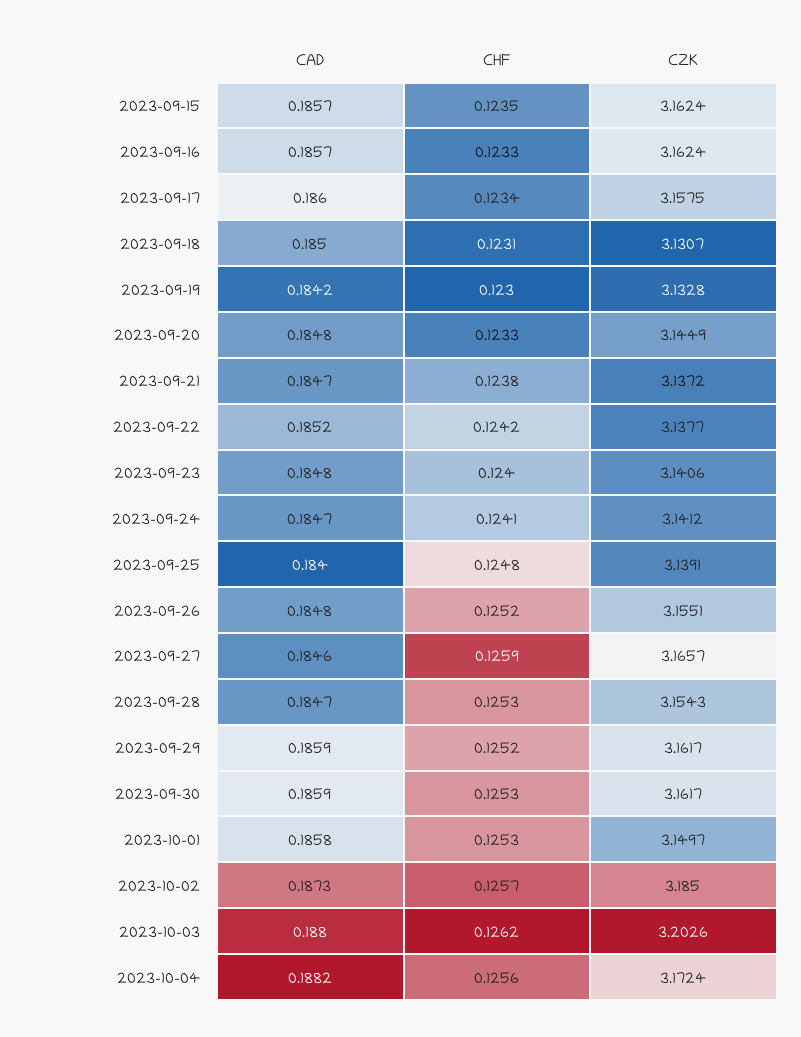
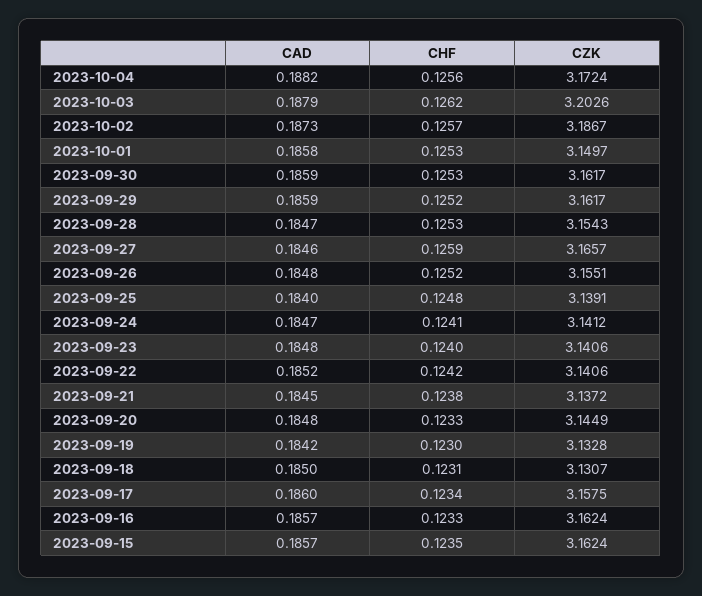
  {
    "CAD": {
      "2023-09-15": 0.1857,
      "2023-09-16": 0.1857,
      "2023-09-17": 0.186,
      "2023-09-18": 0.185,
      "2023-09-19": 0.1842,
      "2023-09-20": 0.1848,
-     "2023-09-21": 0.1847,
+     "2023-09-21": 0.1845,
      "2023-09-22": 0.1852,
      "2023-09-23": 0.1848,
      "2023-09-24": 0.1847,
      "2023-09-25": 0.184,
      "2023-09-26": 0.1848,
      "2023-09-27": 0.1846,
      "2023-09-28": 0.1847,
      "2023-09-29": 0.1859,
      "2023-09-30": 0.1859,
      "2023-10-01": 0.1858,
      "2023-10-02": 0.1873,
-     "2023-10-03": 0.188,
+     "2023-10-03": 0.1879,
      "2023-10-04": 0.1882
    },
    "CHF": {
      "2023-09-15": 0.1235,
      "2023-09-16": 0.1233,
      "2023-09-17": 0.1234,
      "2023-09-18": 0.1231,
      "2023-09-19": 0.123,
      "2023-09-20": 0.1233,
      "2023-09-21": 0.1238,
      "2023-09-22": 0.1242,
      "2023-09-23": 0.124,
      "2023-09-24": 0.1241,
      "2023-09-25": 0.1248,
      "2023-09-26": 0.1252,
      "2023-09-27": 0.1259,
      "2023-09-28": 0.1253,
      "2023-09-29": 0.1252,
      "2023-09-30": 0.1253,
      "2023-10-01": 0.1253,
      "2023-10-02": 0.1257,
      "2023-10-03": 0.1262,
      "2023-10-04": 0.1256
    },
    "CZK": {
      "2023-09-15": 3.1624,
      "2023-09-16": 3.1624,
      "2023-09-17": 3.1575,
      "2023-09-18": 3.1307,
      "2023-09-19": 3.1328,
      "2023-09-20": 3.1449,
      "2023-09-21": 3.1372,
-     "2023-09-22": 3.1377,
+     "2023-09-22": 3.1406,
      "2023-09-23": 3.1406,
      "2023-09-24": 3.1412,
      "2023-09-25": 3.1391,
      "2023-09-26": 3.1551,
      "2023-09-27": 3.1657,
      "2023-09-28": 3.1543,
      "2023-09-29": 3.1617,
      "2023-09-30": 3.1617,
      "2023-10-01": 3.1497,
-     "2023-10-02": 3.185,
+     "2023-10-02": 3.1867,
      "2023-10-03": 3.2026,
      "2023-10-04": 3.1724
    }
  }

